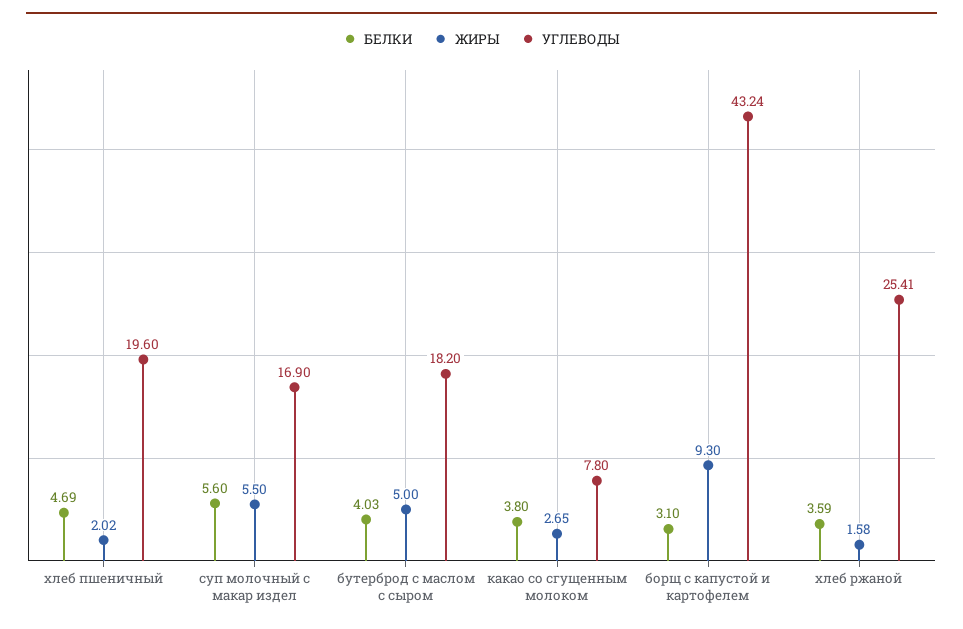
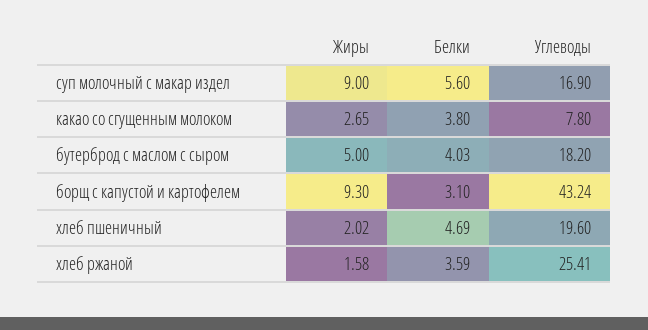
  {
    "БЕЛКИ": {
      "хлеб пшеничный": 4.69,
      "суп молочный с макар издел": 5.6,
      "бутерброд с маслом с сыром": 4.03,
      "какао со сгущенным молоком": 3.8,
      "борщ с капустой и картофелем": 3.1,
      "хлеб ржаной": 3.59
    },
    "ЖИРЫ": {
      "хлеб пшеничный": 2.02,
-     "суп молочный с макар издел": 5.5,
+     "суп молочный с макар издел": 9,
      "бутерброд с маслом с сыром": 5,
      "какао со сгущенным молоком": 2.65,
      "борщ с капустой и картофелем": 9.3,
      "хлеб ржаной": 1.58
    },
    "УГЛЕВОДЫ": {
      "хлеб пшеничный": 19.6,
      "суп молочный с макар издел": 16.9,
      "бутерброд с маслом с сыром": 18.2,
      "какао со сгущенным молоком": 7.8,
      "борщ с капустой и картофелем": 43.24,
      "хлеб ржаной": 25.41
    }
  }

